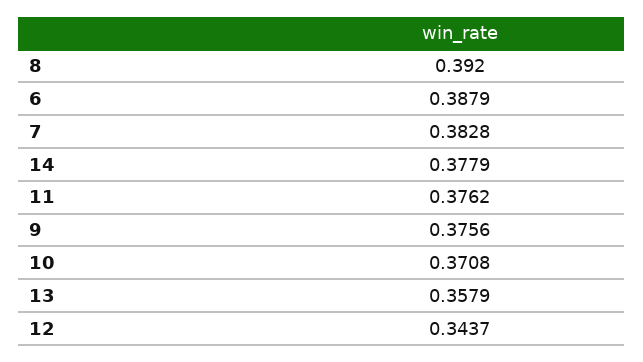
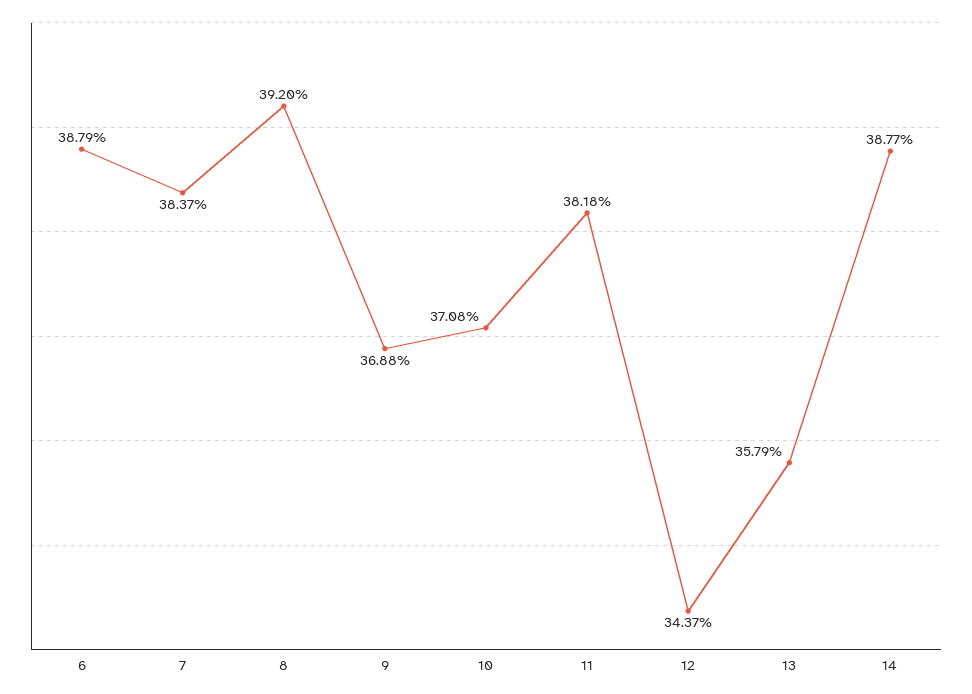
  {
    "8": 0.392,
    "6": 0.3879,
-   "7": 0.3828,
+   "7": 0.3837,
-   "14": 0.3779,
+   "14": 0.3877,
-   "11": 0.3762,
+   "11": 0.3818,
-   "9": 0.3756,
+   "9": 0.3688,
    "10": 0.3708,
    "13": 0.3579,
    "12": 0.3437
  }

